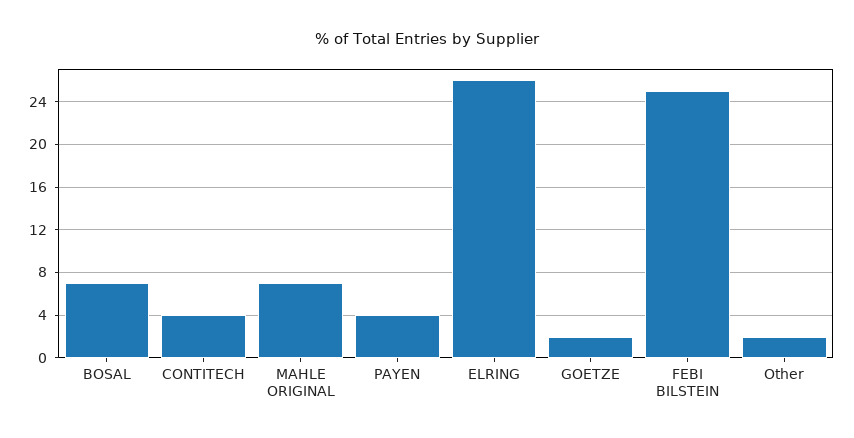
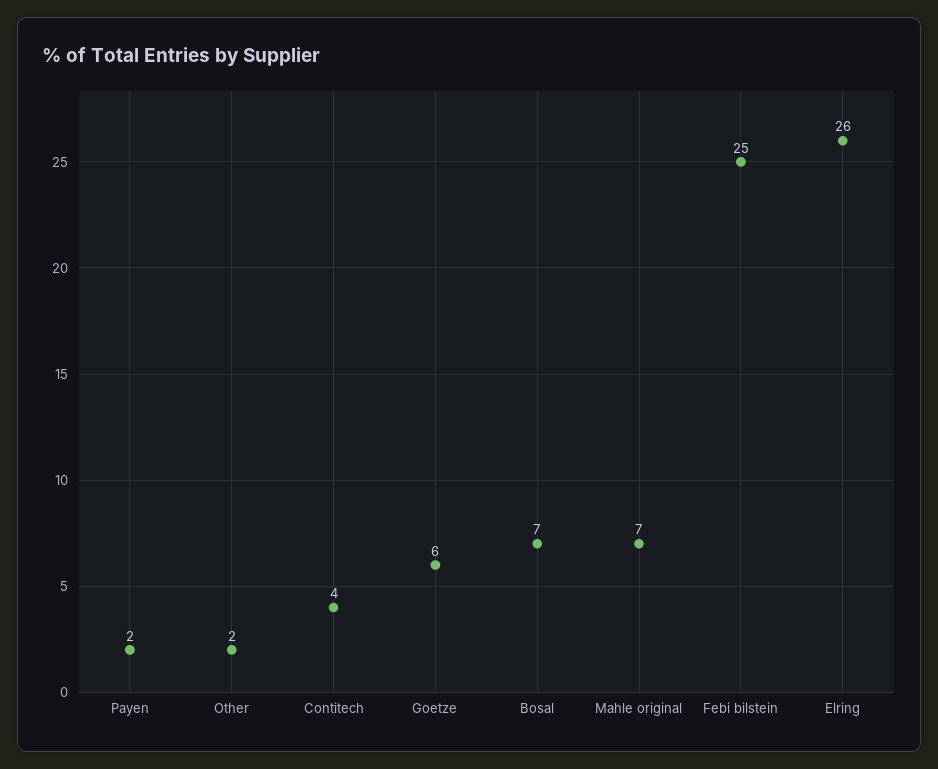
  {
    "BOSAL": 7,
    "CONTITECH": 4,
    "MAHLE ORIGINAL": 7,
-   "PAYEN": 4,
+   "PAYEN": 2,
    "ELRING": 26,
-   "GOETZE": 2,
+   "GOETZE": 6,
    "FEBI BILSTEIN": 25,
    "Other": 2
  }

